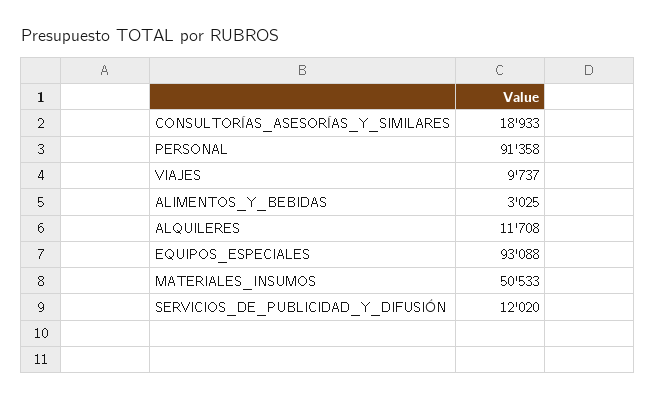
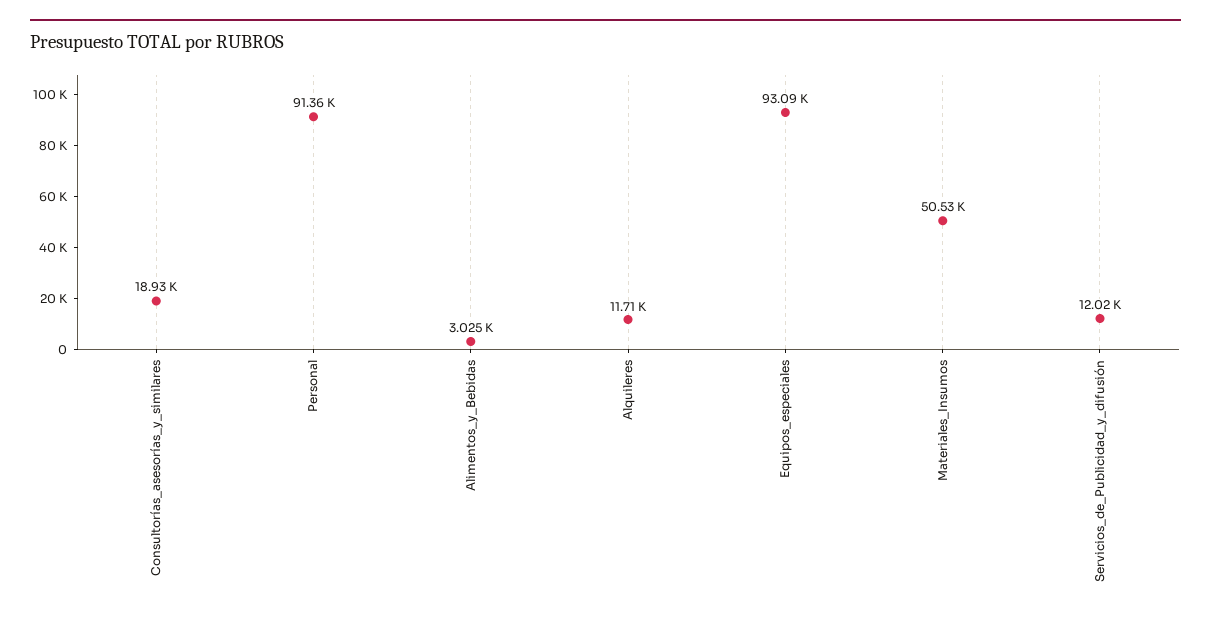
  {
    "CONSULTORÍAS_ASESORÍAS_Y_SIMILARES": 18933,
    "PERSONAL": 91358,
-   "VIAJES": 9737,
    "ALIMENTOS_Y_BEBIDAS": 3025,
    "ALQUILERES": 11708,
    "EQUIPOS_ESPECIALES": 93088,
    "MATERIALES_INSUMOS": 50533,
    "SERVICIOS_DE_PUBLICIDAD_Y_DIFUSIÓN": 12020
  }

